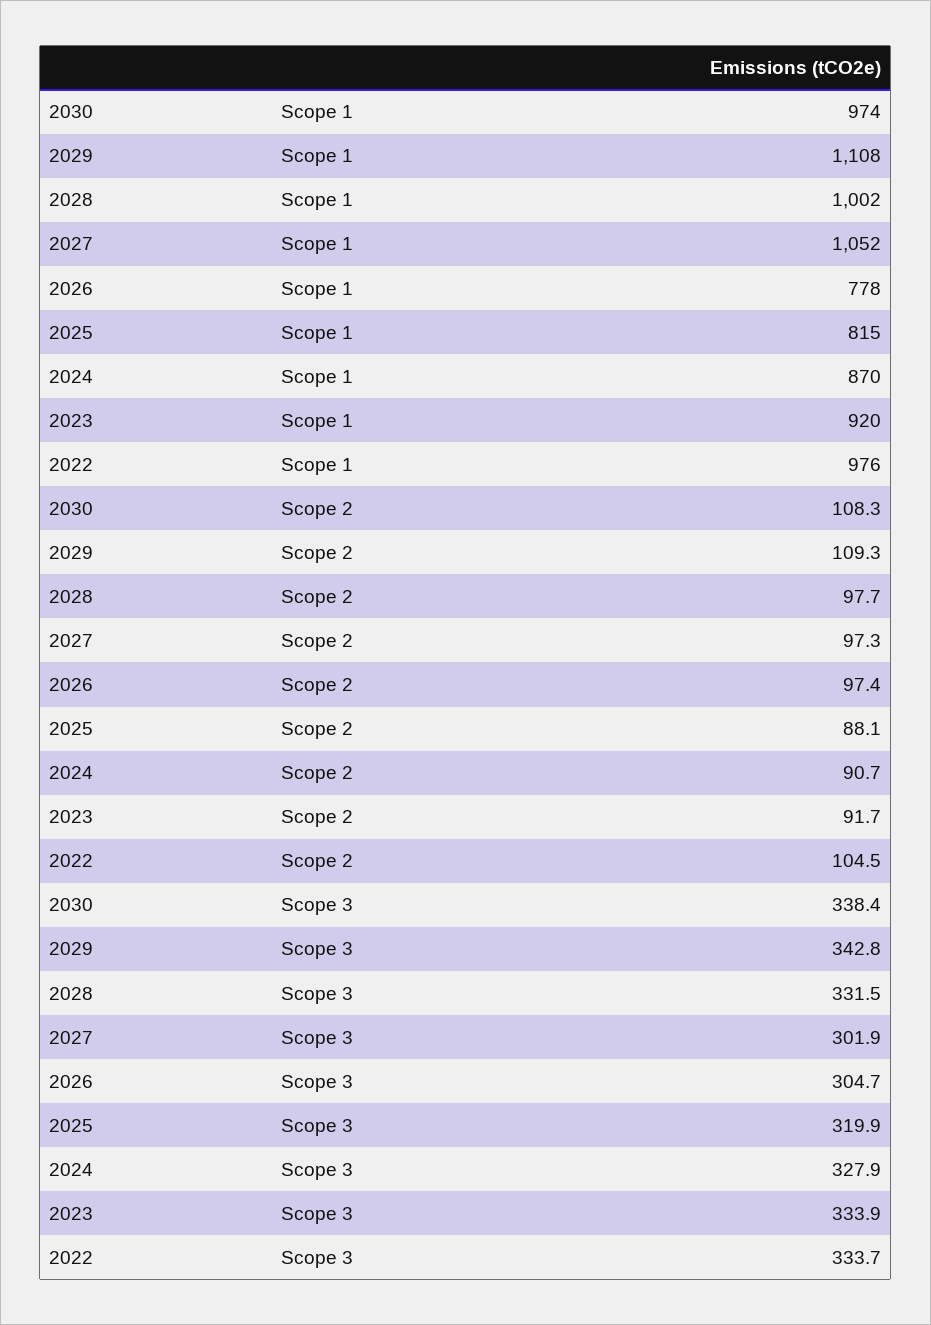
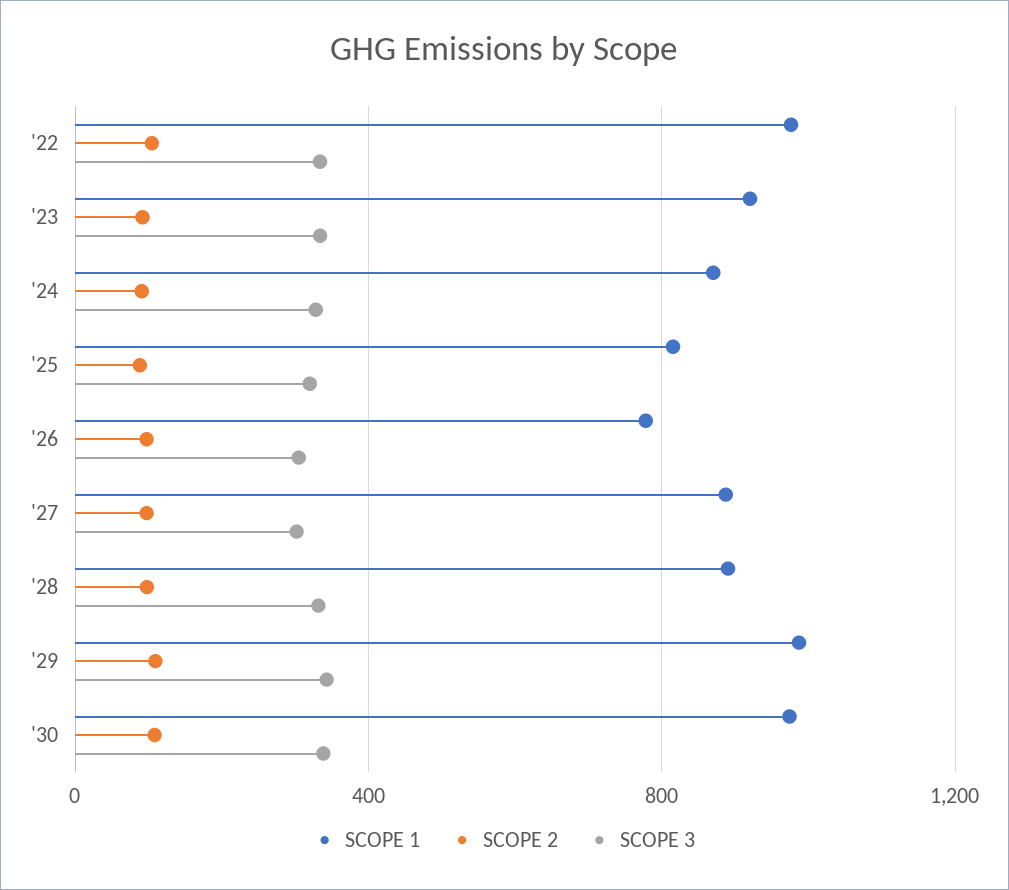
  {
    "Scope 1": {
      "2030": 974,
-     "2029": 1108,
+     "2029": 1000,
-     "2028": 1002,
+     "2028": 900,
-     "2027": 1052,
+     "2027": 900,
      "2026": 778,
      "2025": 815,
      "2024": 870,
      "2023": 920,
      "2022": 976
    },
    "Scope 2": {
      "2030": 108.3,
      "2029": 109.3,
      "2028": 97.7,
      "2027": 97.3,
      "2026": 97.4,
      "2025": 88.1,
      "2024": 90.7,
      "2023": 91.7,
      "2022": 104.5
    },
    "Scope 3": {
      "2030": 338.4,
      "2029": 342.8,
      "2028": 331.5,
      "2027": 301.9,
      "2026": 304.7,
      "2025": 319.9,
      "2024": 327.9,
      "2023": 333.9,
      "2022": 333.7
    }
  }

